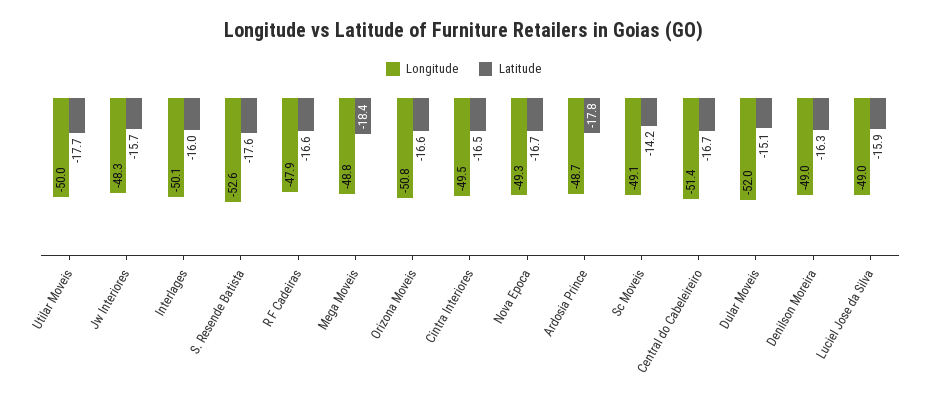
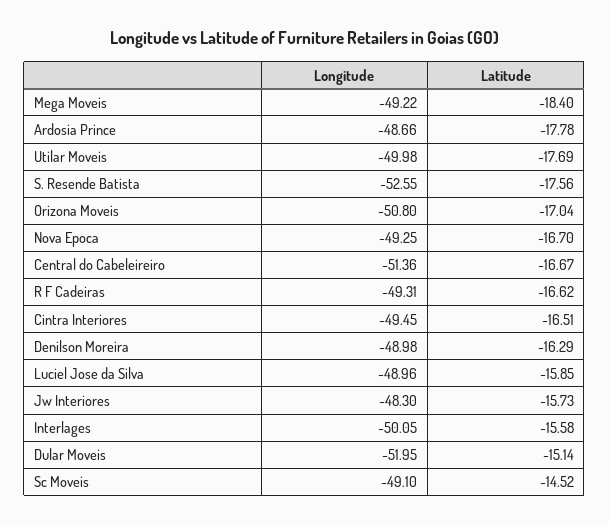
  {
    "Longitude": {
      "Utilar Moveis": -49.98,
      "Jw Interiores": -48.3,
      "Interlages": -50.05,
      "S. Resende Batista": -52.55,
-     "R F Cadeiras": -47.9,
+     "R F Cadeiras": -49.31,
-     "Mega Moveis": -48.8,
+     "Mega Moveis": -49.22,
      "Orizona Moveis": -50.8,
      "Cintra Interiores": -49.45,
      "Nova Epoca": -49.25,
      "Ardosia Prince": -48.66,
      "Sc Moveis": -49.1,
      "Central do Cabeleireiro": -51.36,
      "Dular Moveis": -51.95,
      "Denilson Moreira": -48.98,
      "Luciel Jose da Silva": -48.96
    },
    "Latitude": {
      "Utilar Moveis": -17.69,
      "Jw Interiores": -15.73,
-     "Interlages": -16,
+     "Interlages": -15.58,
      "S. Resende Batista": -17.56,
      "R F Cadeiras": -16.62,
      "Mega Moveis": -18.4,
-     "Orizona Moveis": -16.6,
+     "Orizona Moveis": -17.04,
      "Cintra Interiores": -16.51,
      "Nova Epoca": -16.7,
      "Ardosia Prince": -17.78,
-     "Sc Moveis": -14.2,
+     "Sc Moveis": -14.52,
      "Central do Cabeleireiro": -16.67,
      "Dular Moveis": -15.14,
      "Denilson Moreira": -16.29,
      "Luciel Jose da Silva": -15.85
    }
  }

